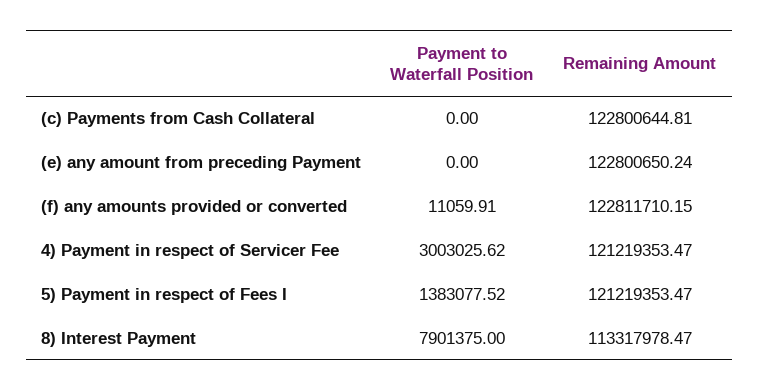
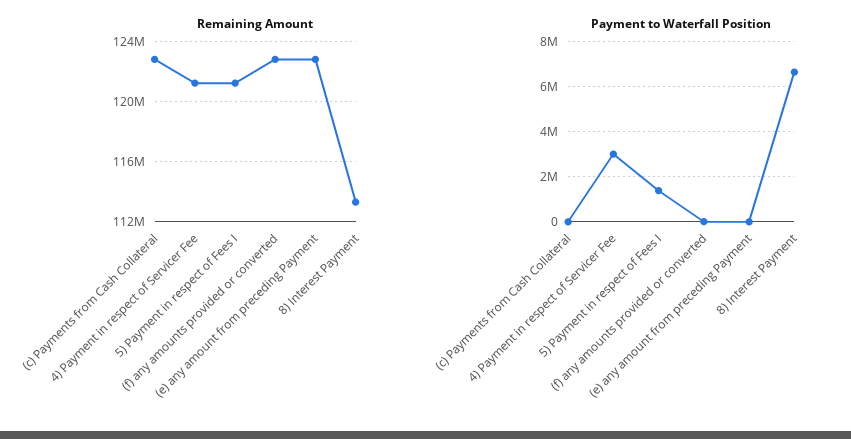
  {
    "Payment to Waterfall Position": {
      "(c) Payments from Cash Collateral": 0,
      "(e) any amount from preceding Payment": 0,
      "(f) any amounts provided or converted": 11059.91,
      "4) Payment in respect of Servicer Fee": 3003025.62,
      "5) Payment in respect of Fees I": 1383077.52,
-     "8) Interest Payment": 7901375
+     "8) Interest Payment": 6500000
    },
    "Remaining Amount": {
      "(c) Payments from Cash Collateral": 122800644.81,
      "(e) any amount from preceding Payment": 122800650.24,
      "(f) any amounts provided or converted": 122811710.15,
      "4) Payment in respect of Servicer Fee": 121219353.47,
      "5) Payment in respect of Fees I": 121219353.47,
      "8) Interest Payment": 113317978.47
    }
  }

